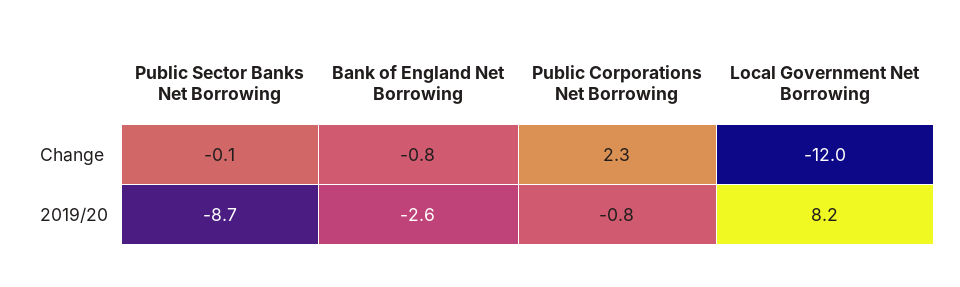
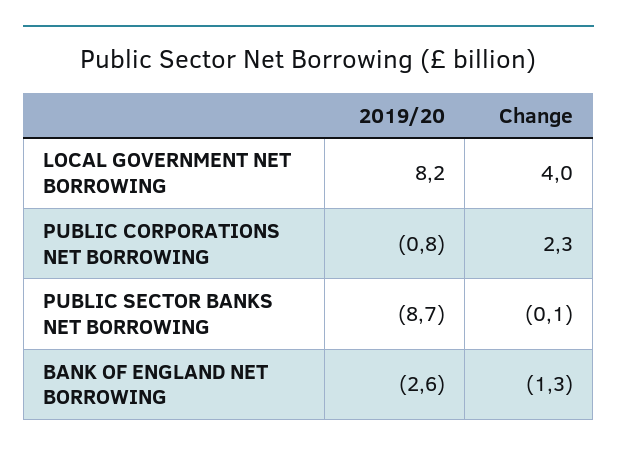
  {
    "Public Sector Banks Net Borrowing": {
      "Change": -0.1,
      "2019/20": -8.7
    },
    "Bank of England Net Borrowing": {
-     "Change": -0.8,
+     "Change": -1.3,
      "2019/20": -2.6
    },
    "Public Corporations Net Borrowing": {
      "Change": 2.3,
      "2019/20": -0.8
    },
    "Local Government Net Borrowing": {
-     "Change": -12,
+     "Change": 4,
      "2019/20": 8.2
    }
  }

